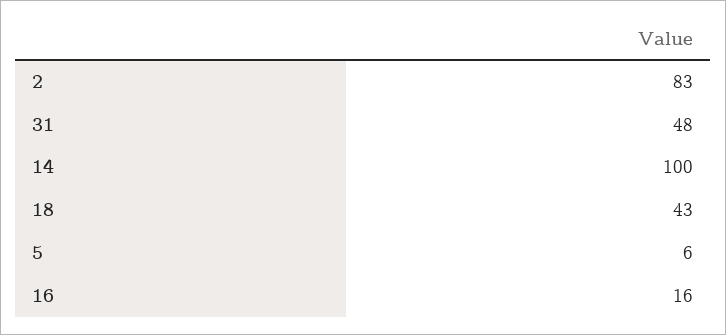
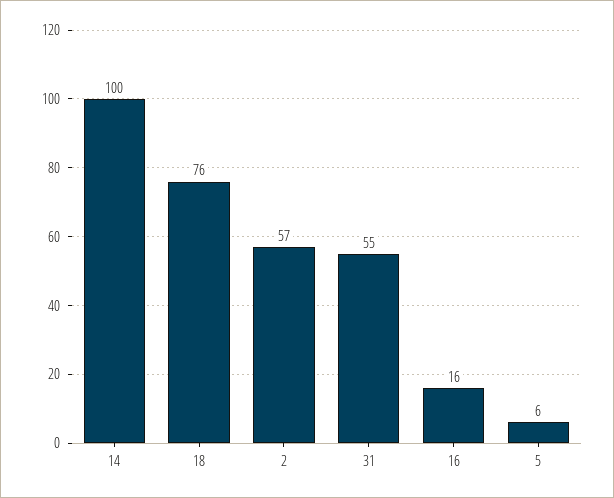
  {
-   "2": 83,
+   "2": 57,
-   "31": 48,
+   "31": 55,
    "14": 100,
-   "18": 43,
+   "18": 76,
    "5": 6,
    "16": 16
  }

